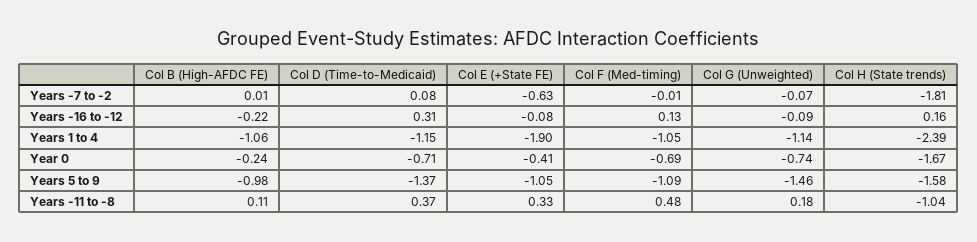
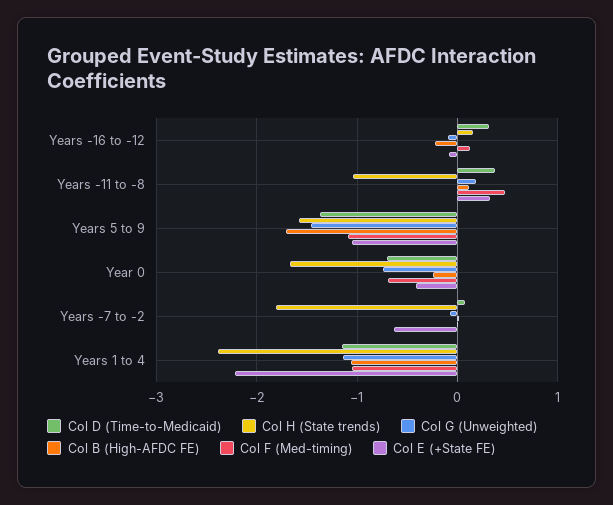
  {
    "Col B (High-AFDC FE)": {
      "Years -7 to -2": 0.01,
      "Years -16 to -12": -0.22,
      "Years 1 to 4": -1.06,
      "Year 0": -0.24,
-     "Years 5 to 9": -0.98,
+     "Years 5 to 9": -1.7,
      "Years -11 to -8": 0.11
    },
    "Col D (Time-to-Medicaid)": {
      "Years -7 to -2": 0.08,
      "Years -16 to -12": 0.31,
      "Years 1 to 4": -1.15,
      "Year 0": -0.71,
      "Years 5 to 9": -1.37,
      "Years -11 to -8": 0.37
    },
    "Col E (+State FE)": {
      "Years -7 to -2": -0.63,
      "Years -16 to -12": -0.08,
-     "Years 1 to 4": -1.9,
+     "Years 1 to 4": -2.2,
      "Year 0": -0.41,
      "Years 5 to 9": -1.05,
      "Years -11 to -8": 0.33
    },
    "Col F (Med-timing)": {
      "Years -7 to -2": -0.01,
      "Years -16 to -12": 0.13,
      "Years 1 to 4": -1.05,
      "Year 0": -0.69,
      "Years 5 to 9": -1.09,
      "Years -11 to -8": 0.48
    },
    "Col G (Unweighted)": {
      "Years -7 to -2": -0.07,
      "Years -16 to -12": -0.09,
      "Years 1 to 4": -1.14,
      "Year 0": -0.74,
      "Years 5 to 9": -1.46,
      "Years -11 to -8": 0.18
    },
    "Col H (State trends)": {
      "Years -7 to -2": -1.81,
      "Years -16 to -12": 0.16,
      "Years 1 to 4": -2.39,
      "Year 0": -1.67,
      "Years 5 to 9": -1.58,
      "Years -11 to -8": -1.04
    }
  }

